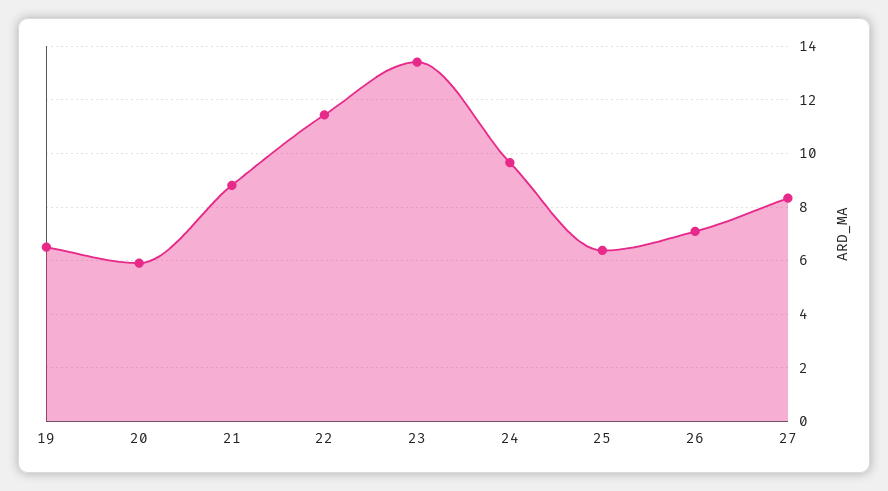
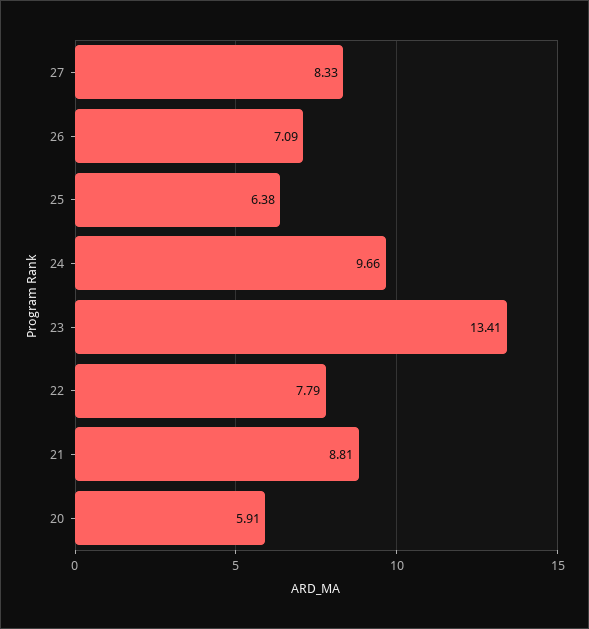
  {
-   "19": 6.5,
    "20": 5.91,
    "21": 8.81,
-   "22": 11.5,
+   "22": 7.79,
    "23": 13.41,
    "24": 9.66,
    "25": 6.38,
    "26": 7.09,
    "27": 8.33
  }

